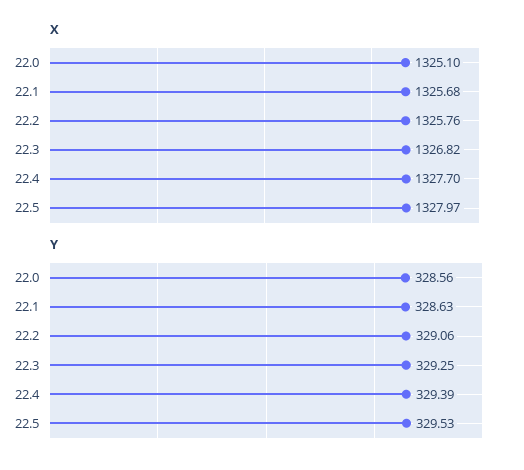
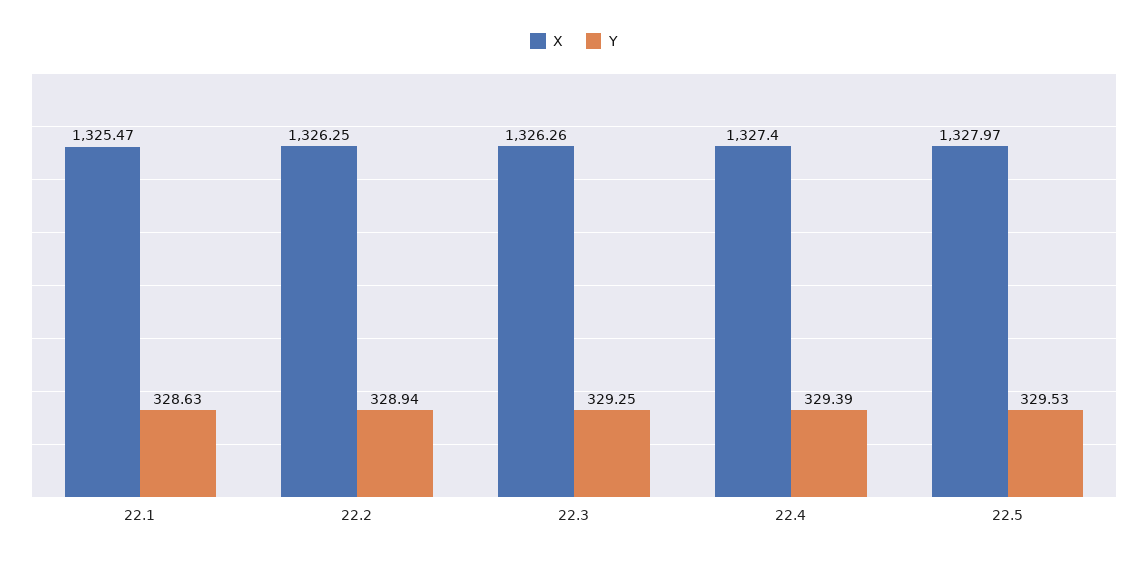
  {
    "X": {
-     "22.0": 1325.1,
-     "22.1": 1325.68,
+     "22.1": 1325.47,
-     "22.2": 1325.76,
+     "22.2": 1326.25,
-     "22.3": 1326.82,
+     "22.3": 1326.26,
-     "22.4": 1327.7,
+     "22.4": 1327.4,
      "22.5": 1327.97
    },
    "Y": {
-     "22.0": 328.56,
      "22.1": 328.63,
-     "22.2": 329.06,
+     "22.2": 328.94,
      "22.3": 329.25,
      "22.4": 329.39,
      "22.5": 329.53
    }
  }

